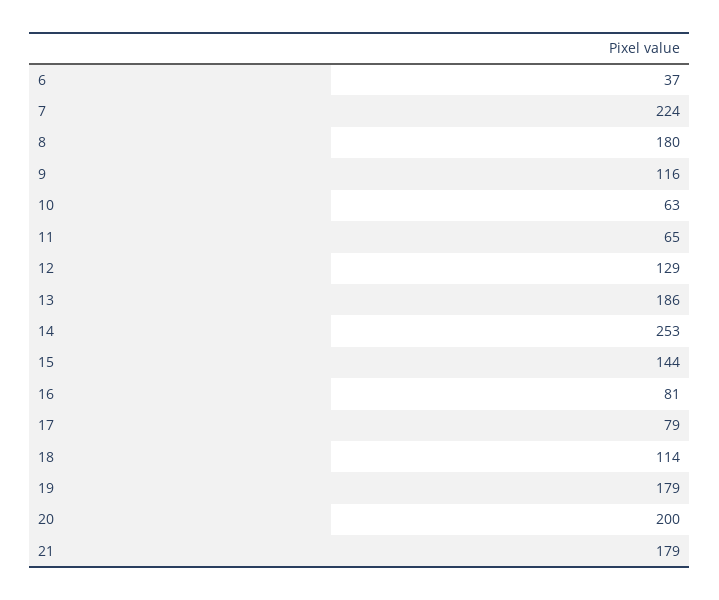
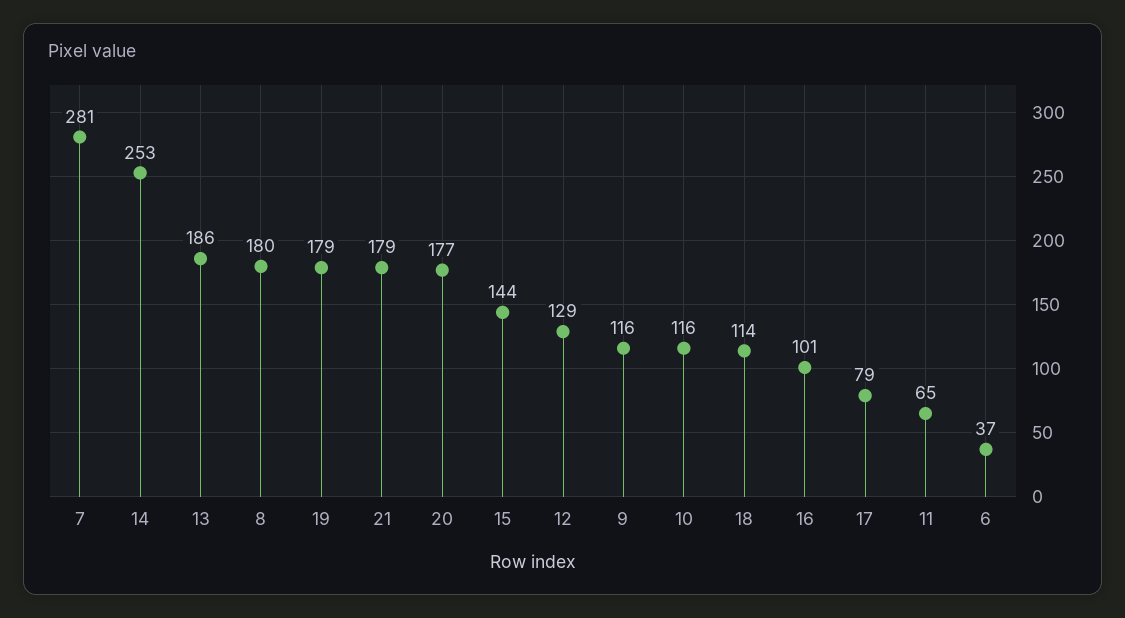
  {
    "6": 37,
-   "7": 224,
+   "7": 281,
    "8": 180,
    "9": 116,
-   "10": 63,
+   "10": 116,
    "11": 65,
    "12": 129,
    "13": 186,
    "14": 253,
    "15": 144,
-   "16": 81,
+   "16": 101,
    "17": 79,
    "18": 114,
    "19": 179,
-   "20": 200,
+   "20": 177,
    "21": 179
  }

